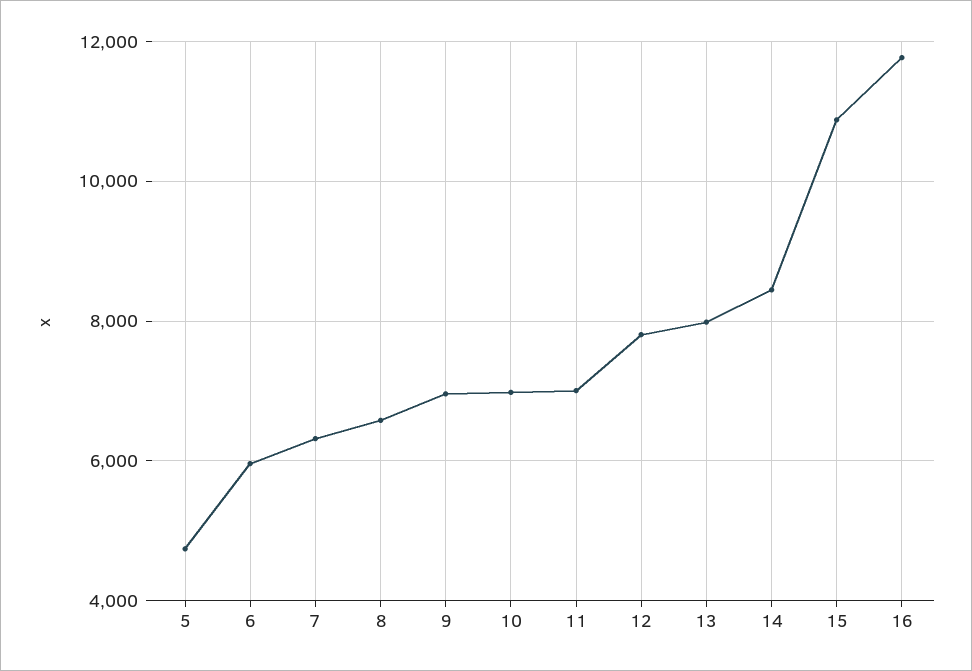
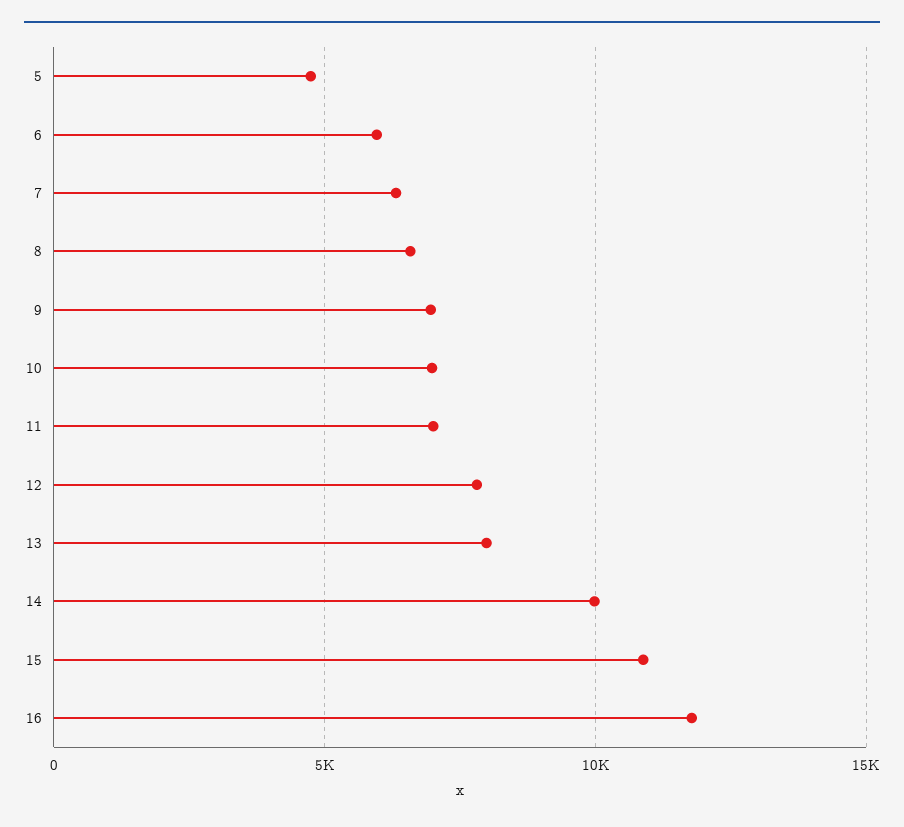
  {
    "5": 4800,
    "6": 6000,
    "7": 6400,
    "8": 6600,
    "9": 7000,
    "10": 7000,
    "11": 7000,
    "12": 7800,
    "13": 8000,
-   "14": 8400,
+   "14": 10000,
    "15": 10800,
    "16": 11800
  }

